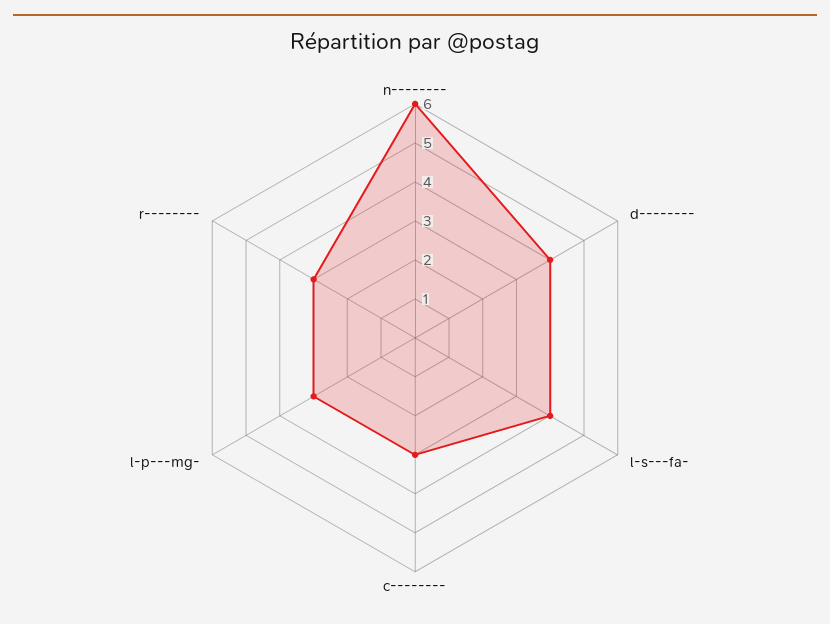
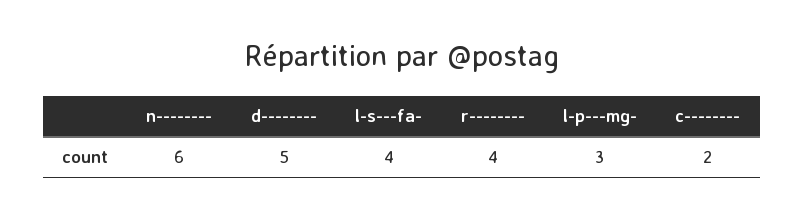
  {
    "n--------": 6,
-   "d--------": 4,
+   "d--------": 5,
    "l-s---fa-": 4,
-   "c--------": 3,
+   "c--------": 2,
    "l-p---mg-": 3,
-   "r--------": 3
+   "r--------": 4
  }

